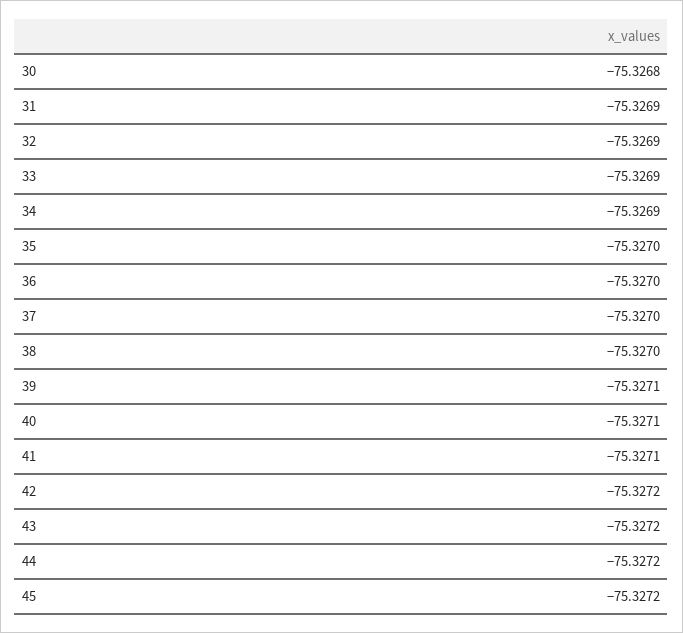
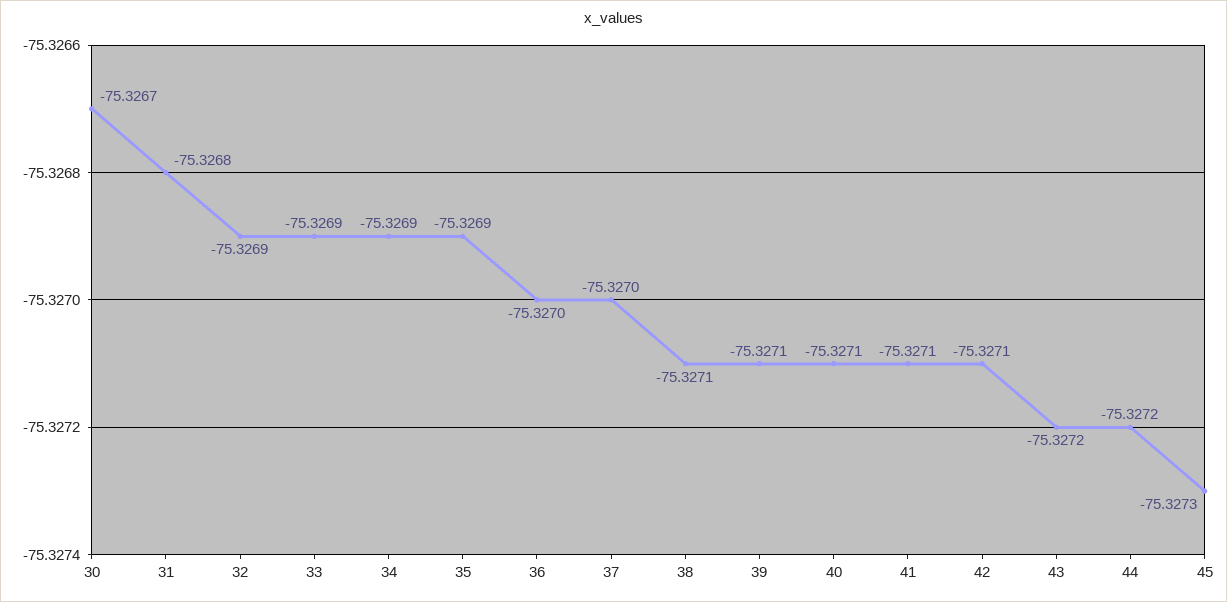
  {
-   "30": -75.3268,
+   "30": -75.3267,
-   "31": -75.3269,
+   "31": -75.3268,
    "32": -75.3269,
    "33": -75.3269,
    "34": -75.3269,
-   "35": -75.327,
+   "35": -75.3269,
    "36": -75.327,
    "37": -75.327,
-   "38": -75.327,
+   "38": -75.3271,
    "39": -75.3271,
    "40": -75.3271,
    "41": -75.3271,
-   "42": -75.3272,
+   "42": -75.3271,
    "43": -75.3272,
    "44": -75.3272,
-   "45": -75.3272
+   "45": -75.3273
  }

